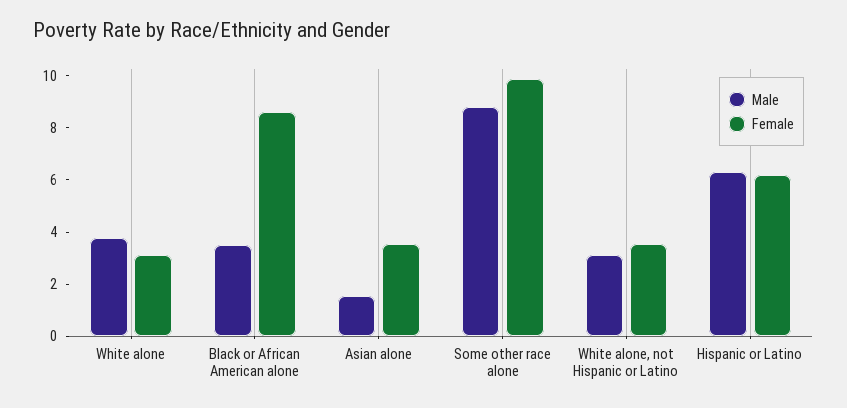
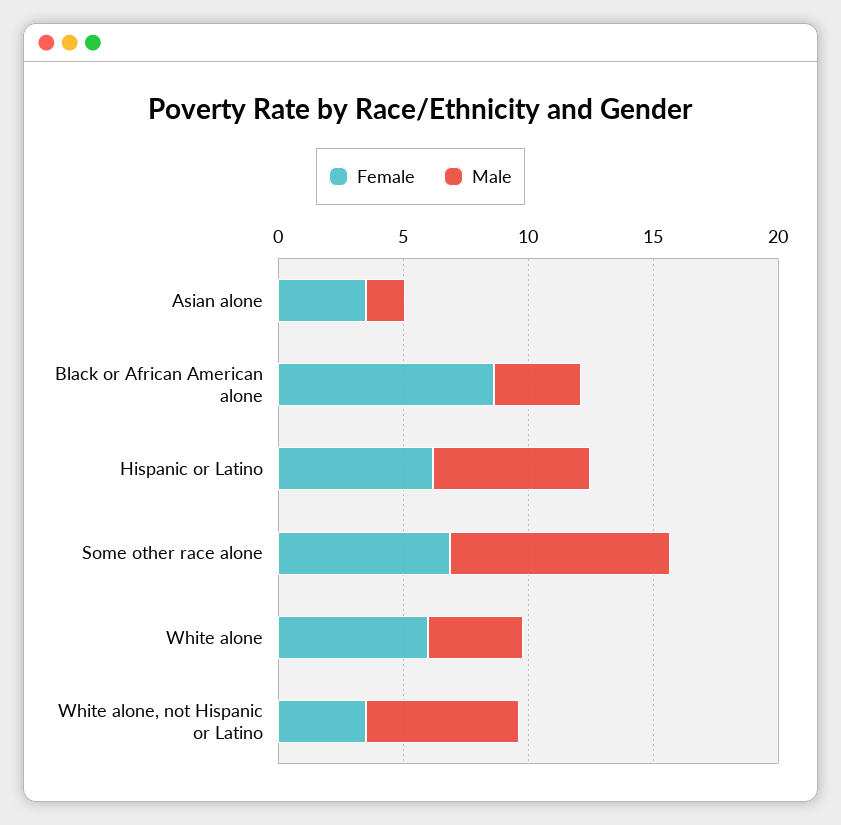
  {
    "Male": {
      "White alone": 4,
      "Black or African American alone": 3.5,
      "Asian alone": 1.5,
      "Some other race alone": 9,
-     "White alone, not Hispanic or Latino": 3,
+     "White alone, not Hispanic or Latino": 6,
      "Hispanic or Latino": 6.5
    },
    "Female": {
-     "White alone": 3,
+     "White alone": 6,
      "Black or African American alone": 8.5,
      "Asian alone": 3.5,
-     "Some other race alone": 10,
+     "Some other race alone": 7,
      "White alone, not Hispanic or Latino": 3.5,
      "Hispanic or Latino": 6
    }
  }

